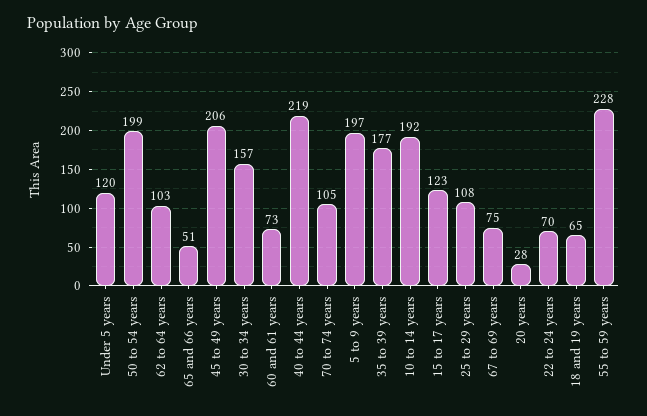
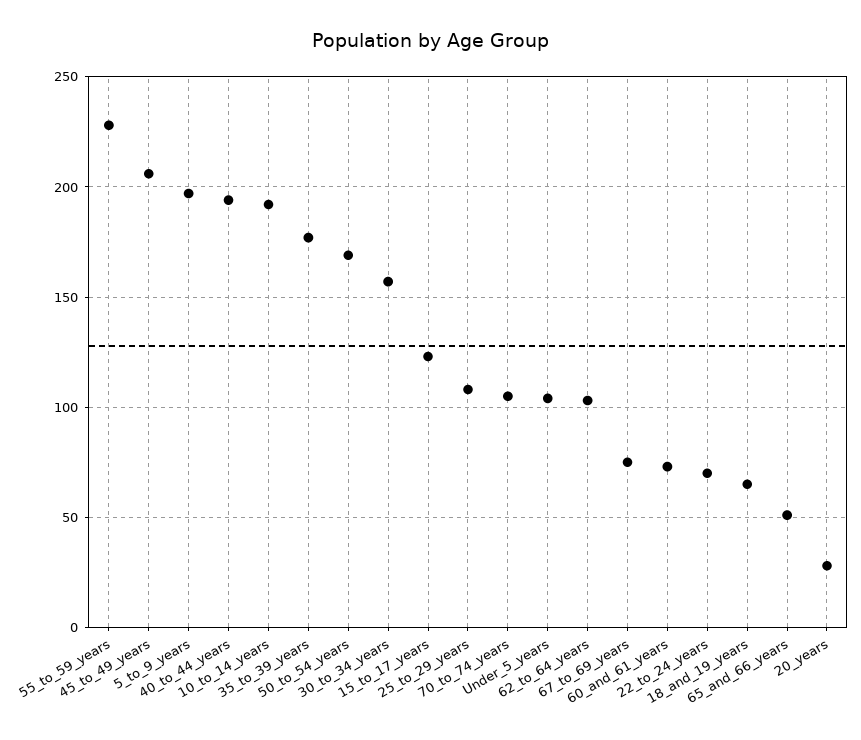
  {
-   "Under 5 years": 120,
+   "Under 5 years": 105,
-   "50 to 54 years": 199,
+   "50 to 54 years": 170,
    "62 to 64 years": 103,
    "65 and 66 years": 51,
    "45 to 49 years": 206,
    "30 to 34 years": 157,
    "60 and 61 years": 73,
-   "40 to 44 years": 219,
+   "40 to 44 years": 195,
    "70 to 74 years": 105,
    "5 to 9 years": 197,
    "35 to 39 years": 177,
    "10 to 14 years": 192,
    "15 to 17 years": 123,
    "25 to 29 years": 108,
    "67 to 69 years": 75,
    "20 years": 28,
    "22 to 24 years": 70,
    "18 and 19 years": 65,
    "55 to 59 years": 228
  }

